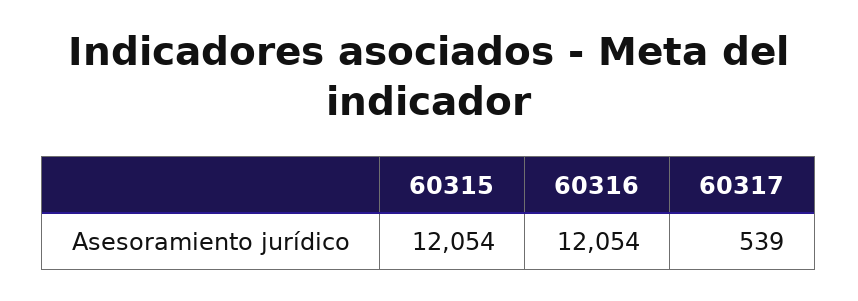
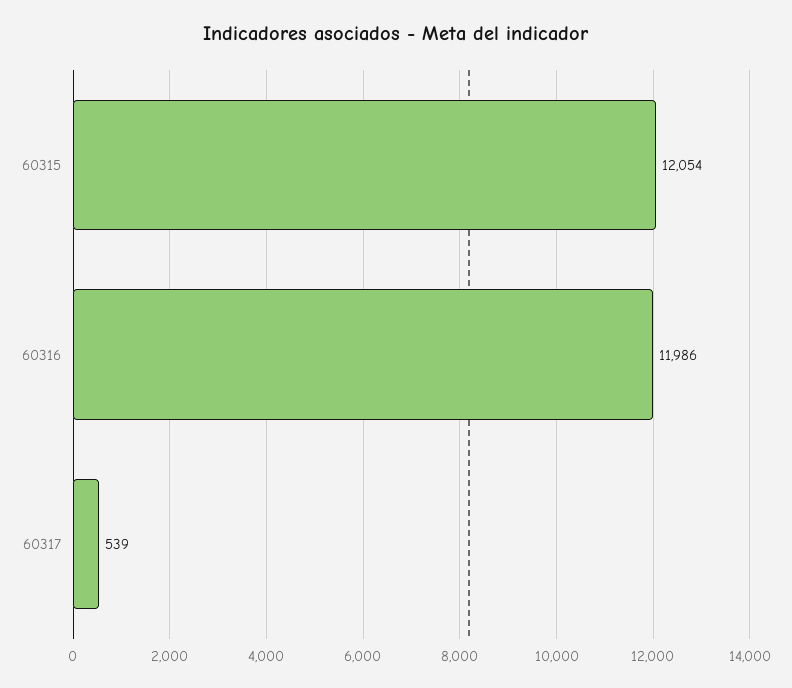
  {
    "60315": 12054,
-   "60316": 12054,
+   "60316": 11986,
    "60317": 539
  }

